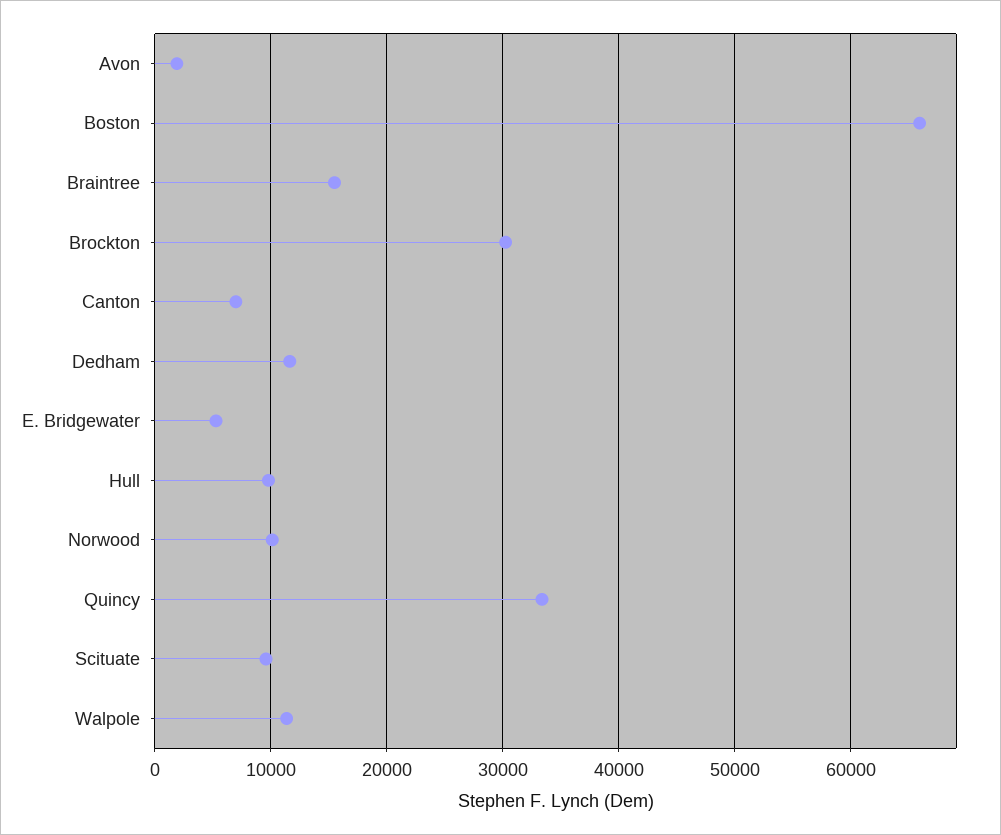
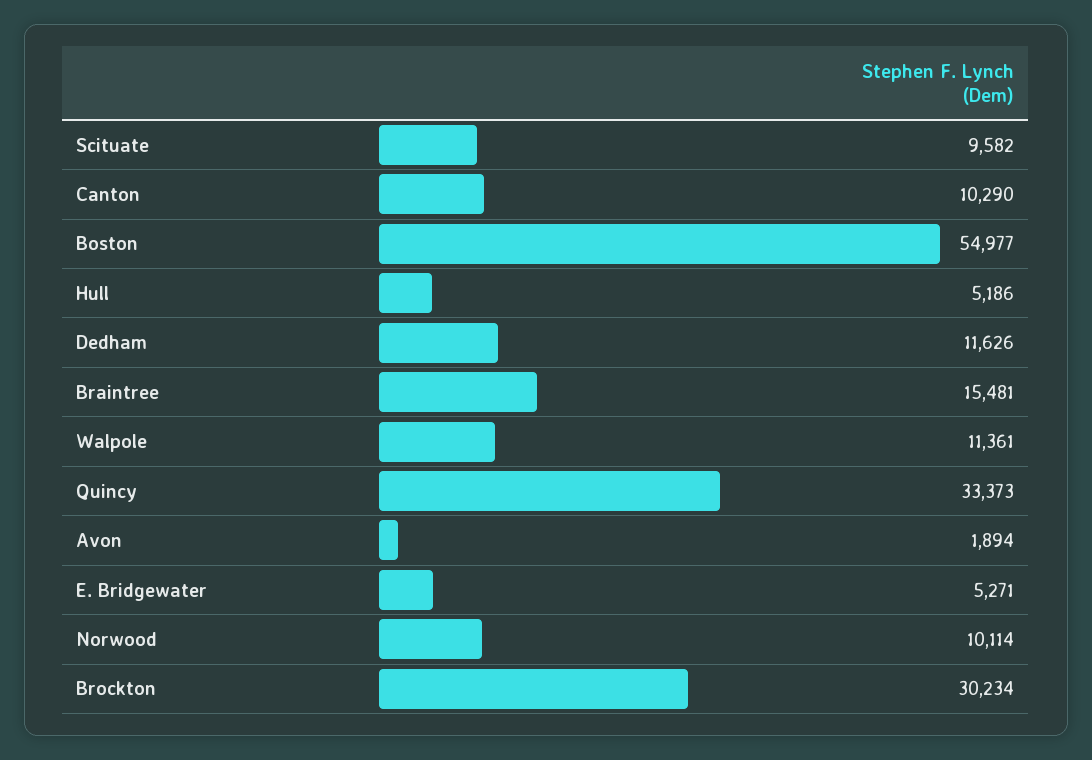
  {
    "Avon": 1894,
-   "Boston": 66000,
+   "Boston": 54977,
    "Braintree": 15481,
    "Brockton": 30234,
-   "Canton": 7000,
+   "Canton": 10290,
    "Dedham": 11626,
    "E. Bridgewater": 5271,
-   "Hull": 10000,
+   "Hull": 5186,
    "Norwood": 10114,
    "Quincy": 33373,
    "Scituate": 9582,
    "Walpole": 11361
  }

